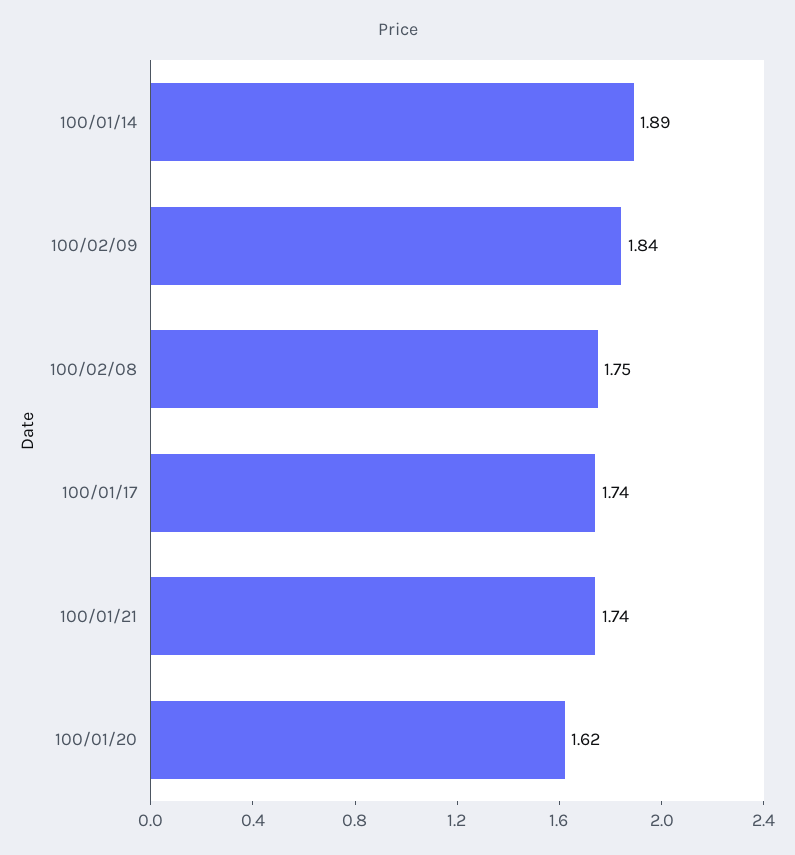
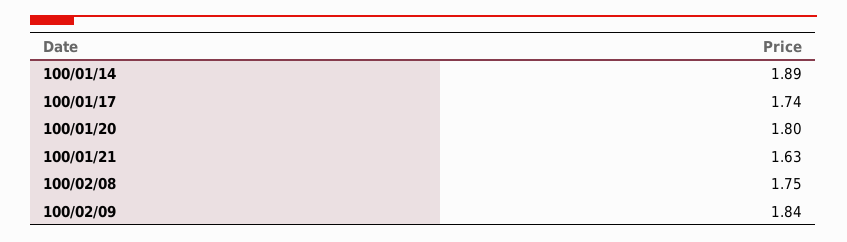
  {
    "100/01/14": 1.89,
    "100/02/09": 1.84,
    "100/02/08": 1.75,
    "100/01/17": 1.74,
-   "100/01/21": 1.74,
+   "100/01/21": 1.63,
-   "100/01/20": 1.62
+   "100/01/20": 1.8
  }

